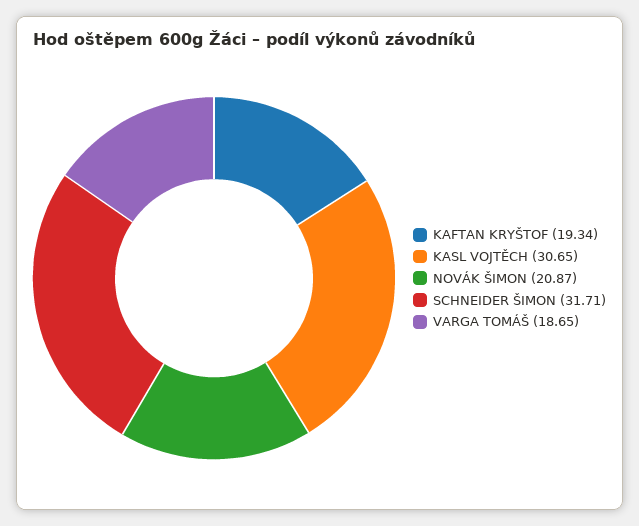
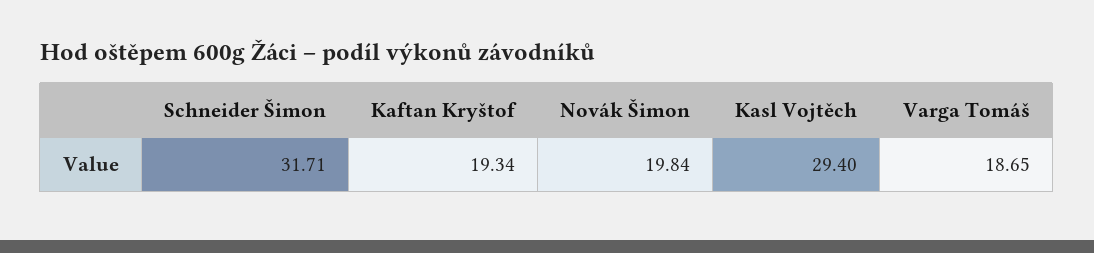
  {
    "KAFTAN KRYŠTOF": 19.34,
-   "KASL VOJTĚCH": 30.65,
+   "KASL VOJTĚCH": 29.4,
-   "NOVÁK ŠIMON": 20.87,
+   "NOVÁK ŠIMON": 19.84,
    "SCHNEIDER ŠIMON": 31.71,
    "VARGA TOMÁŠ": 18.65
  }

